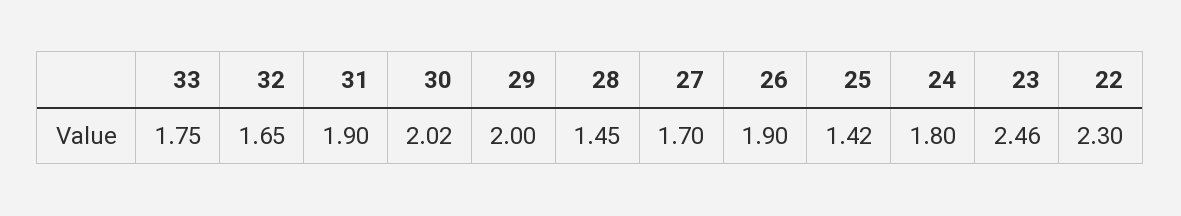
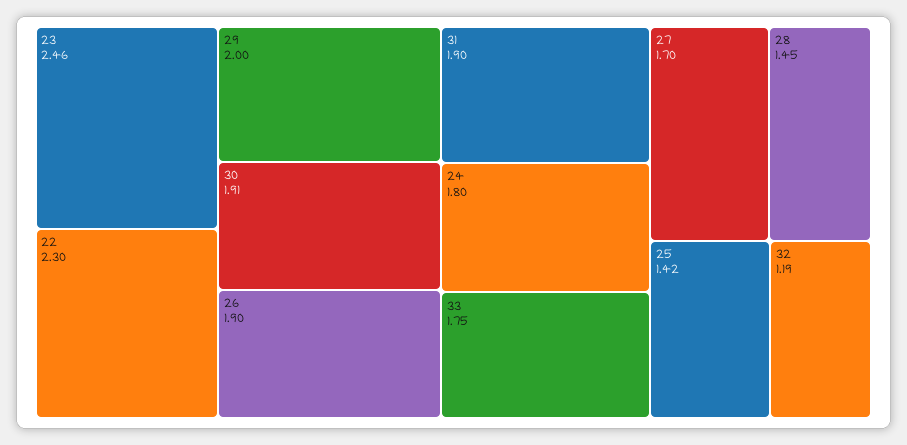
  {
    "33": 1.75,
-   "32": 1.65,
+   "32": 1.19,
    "31": 1.9,
-   "30": 2.02,
+   "30": 1.91,
    "29": 2,
    "28": 1.45,
    "27": 1.7,
    "26": 1.9,
    "25": 1.42,
    "24": 1.8,
    "23": 2.46,
    "22": 2.3
  }

